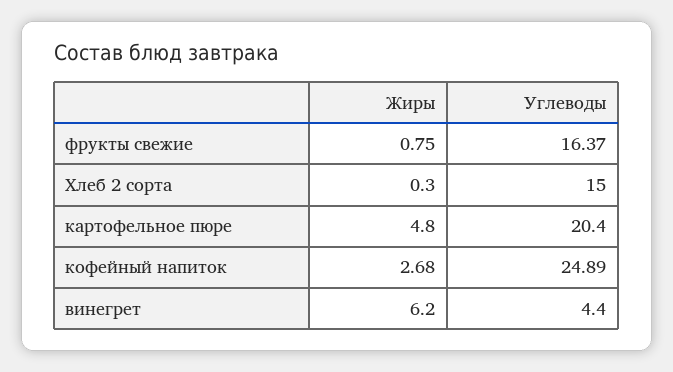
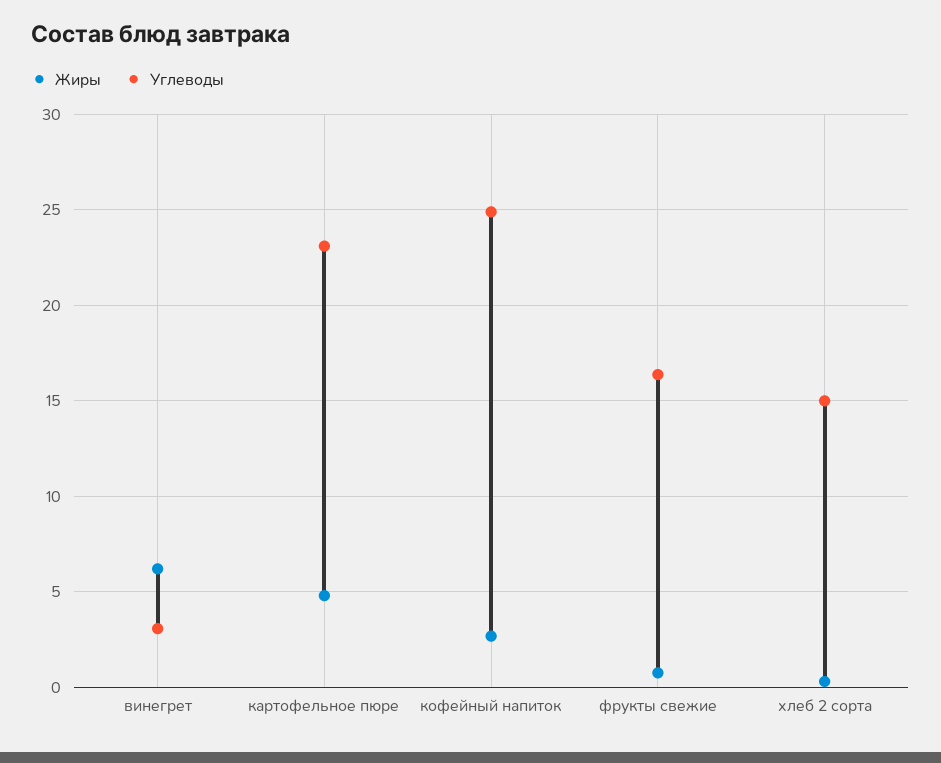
  {
    "Жиры": {
      "фрукты свежие": 0.75,
      "Хлеб 2 сорта": 0.3,
      "картофельное пюре": 4.8,
      "кофейный напиток": 2.68,
      "винегрет": 6.2
    },
    "Углеводы": {
      "фрукты свежие": 16.37,
      "Хлеб 2 сорта": 15,
-     "картофельное пюре": 20.4,
+     "картофельное пюре": 23,
      "кофейный напиток": 24.89,
-     "винегрет": 4.4
+     "винегрет": 3
    }
  }

